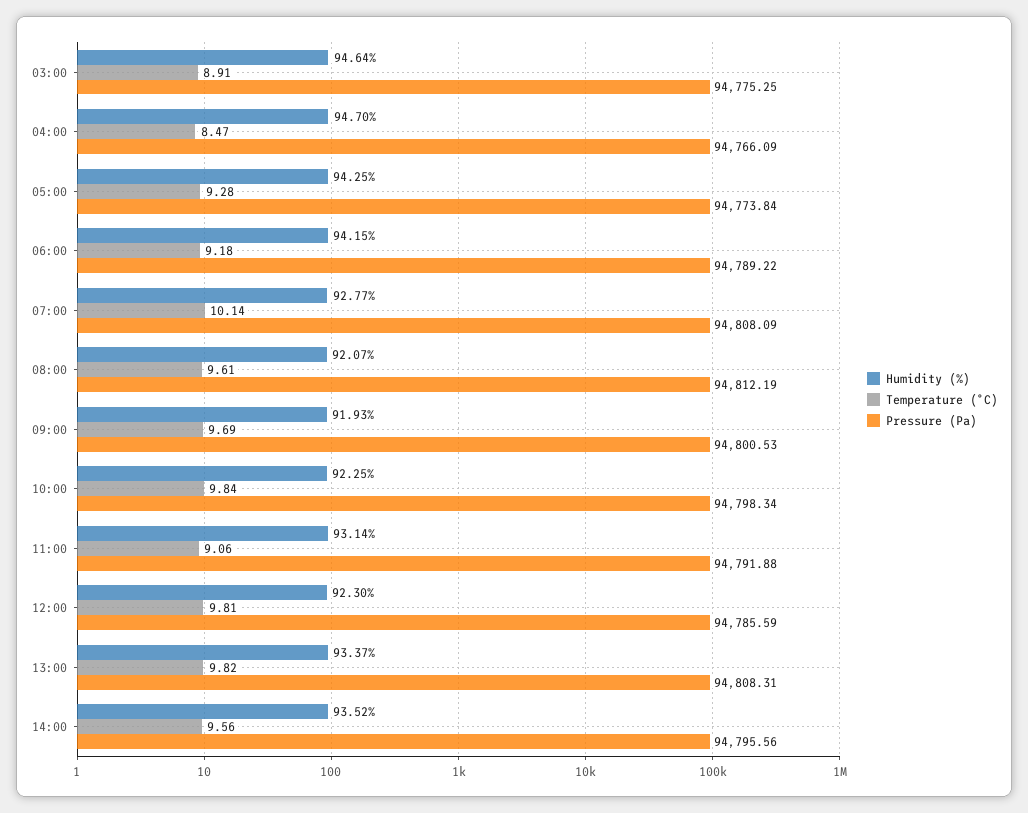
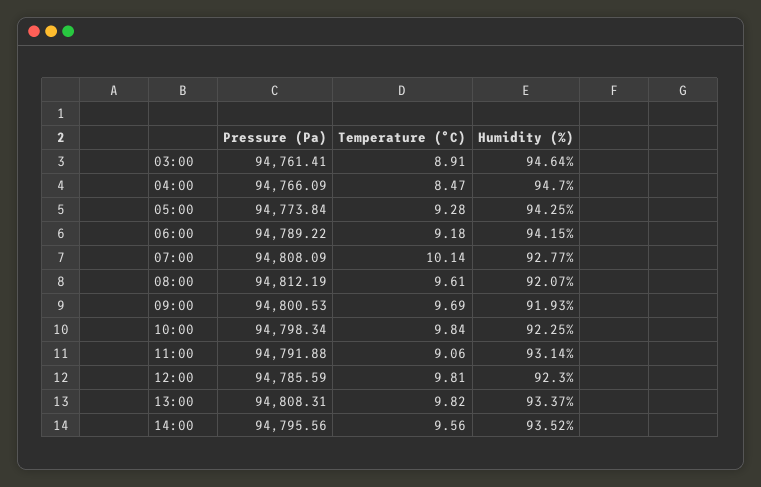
  {
    "Humidity (%)": {
      "03:00": 94.64,
      "04:00": 94.7,
      "05:00": 94.25,
      "06:00": 94.15,
      "07:00": 92.77,
      "08:00": 92.07,
      "09:00": 91.93,
      "10:00": 92.25,
      "11:00": 93.14,
      "12:00": 92.3,
      "13:00": 93.37,
      "14:00": 93.52
    },
    "Temperature (°C)": {
      "03:00": 8.91,
      "04:00": 8.47,
      "05:00": 9.28,
      "06:00": 9.18,
      "07:00": 10.14,
      "08:00": 9.61,
      "09:00": 9.69,
      "10:00": 9.84,
      "11:00": 9.06,
      "12:00": 9.81,
      "13:00": 9.82,
      "14:00": 9.56
    },
    "Pressure (Pa)": {
-     "03:00": 94775.25,
+     "03:00": 94761.41,
      "04:00": 94766.09,
      "05:00": 94773.84,
      "06:00": 94789.22,
      "07:00": 94808.09,
      "08:00": 94812.19,
      "09:00": 94800.53,
      "10:00": 94798.34,
      "11:00": 94791.88,
      "12:00": 94785.59,
      "13:00": 94808.31,
      "14:00": 94795.56
    }
  }

